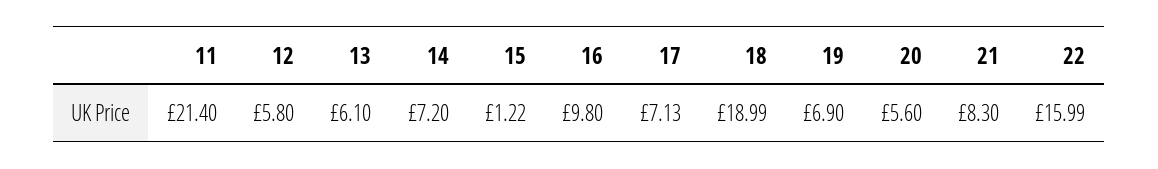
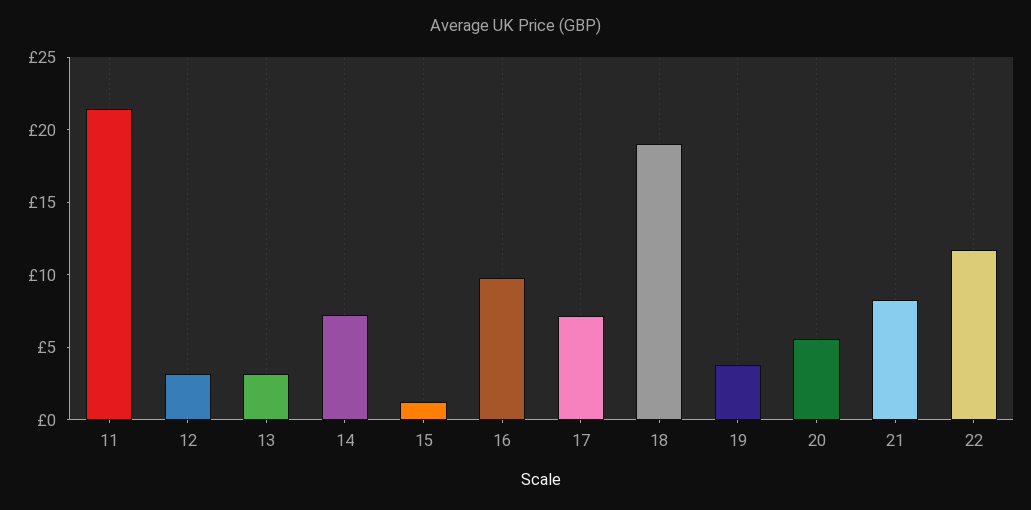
  {
    "11": 21.4,
-   "12": 5.8,
+   "12": 3,
-   "13": 6.1,
+   "13": 3,
    "14": 7.2,
    "15": 1.22,
    "16": 9.8,
    "17": 7.13,
    "18": 18.99,
-   "19": 6.9,
+   "19": 4,
    "20": 5.6,
    "21": 8.3,
-   "22": 15.99
+   "22": 12
  }

